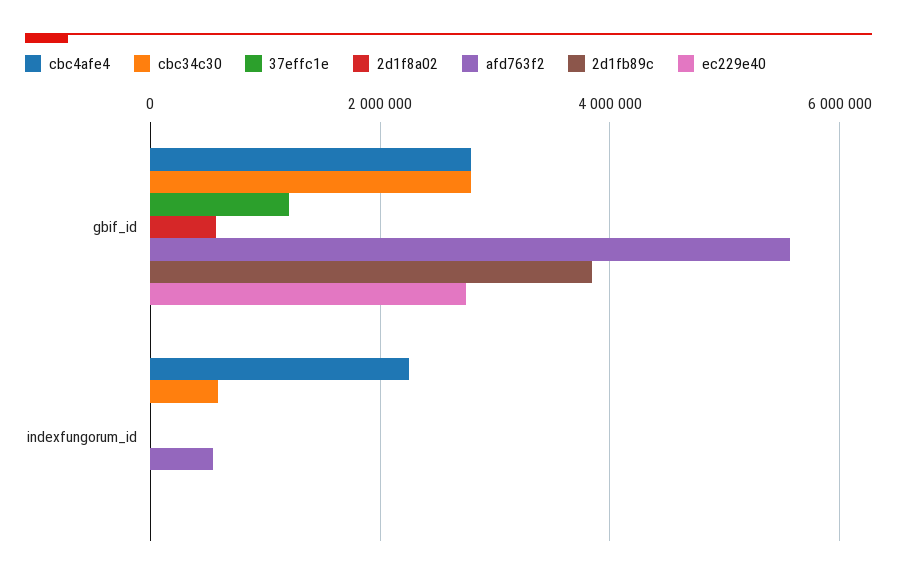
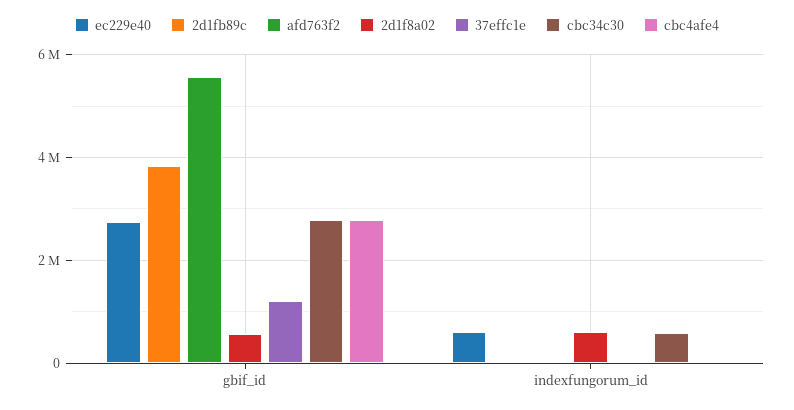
  {
    "cbc4afe4": {
      "gbif_id": 2800000,
-     "indexfungorum_id": 2200000
+     "indexfungorum_id": 0
    },
    "cbc34c30": {
      "gbif_id": 2800000,
      "indexfungorum_id": 600000
    },
    "37effc1e": {
      "gbif_id": 1200000,
      "indexfungorum_id": 0
    },
    "2d1f8a02": {
      "gbif_id": 600000,
-     "indexfungorum_id": 0
+     "indexfungorum_id": 600000
    },
    "afd763f2": {
      "gbif_id": 5600000,
-     "indexfungorum_id": 600000
+     "indexfungorum_id": 0
    },
    "2d1fb89c": {
      "gbif_id": 3800000,
      "indexfungorum_id": 0
    },
    "ec229e40": {
      "gbif_id": 2800000,
-     "indexfungorum_id": 0
+     "indexfungorum_id": 600000
    }
  }

